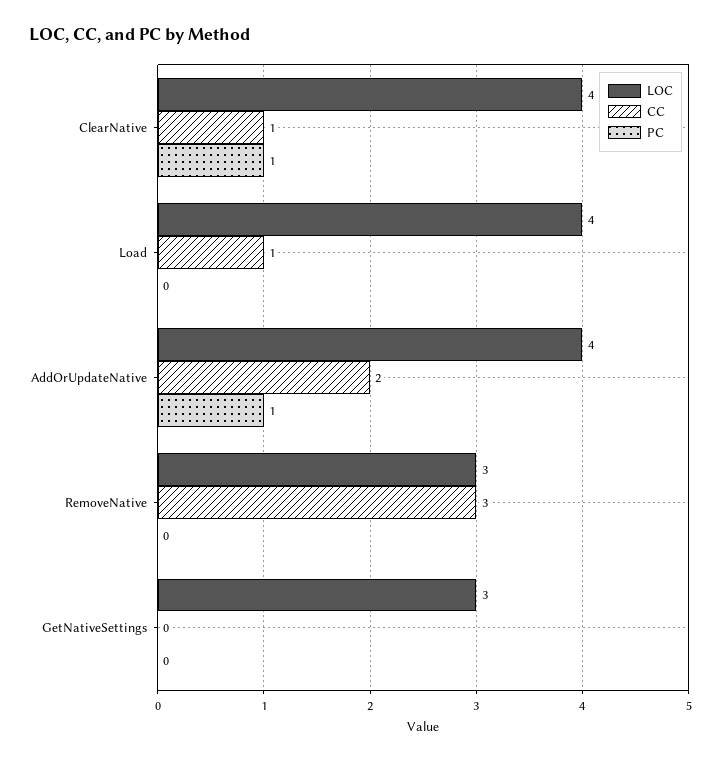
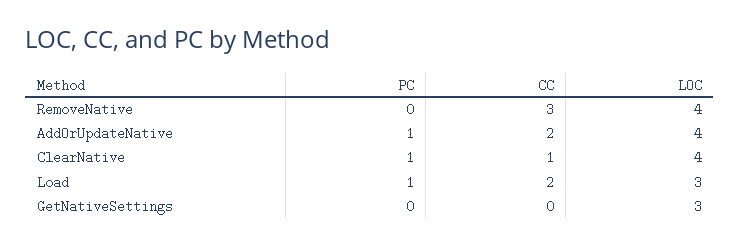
  {
    "LOC": {
      "ClearNative": 4,
-     "Load": 4,
+     "Load": 3,
      "AddOrUpdateNative": 4,
-     "RemoveNative": 3,
+     "RemoveNative": 4,
      "GetNativeSettings": 3
    },
    "CC": {
      "ClearNative": 1,
-     "Load": 1,
+     "Load": 2,
      "AddOrUpdateNative": 2,
      "RemoveNative": 3,
      "GetNativeSettings": 0
    },
    "PC": {
      "ClearNative": 1,
-     "Load": 0,
+     "Load": 1,
      "AddOrUpdateNative": 1,
      "RemoveNative": 0,
      "GetNativeSettings": 0
    }
  }

